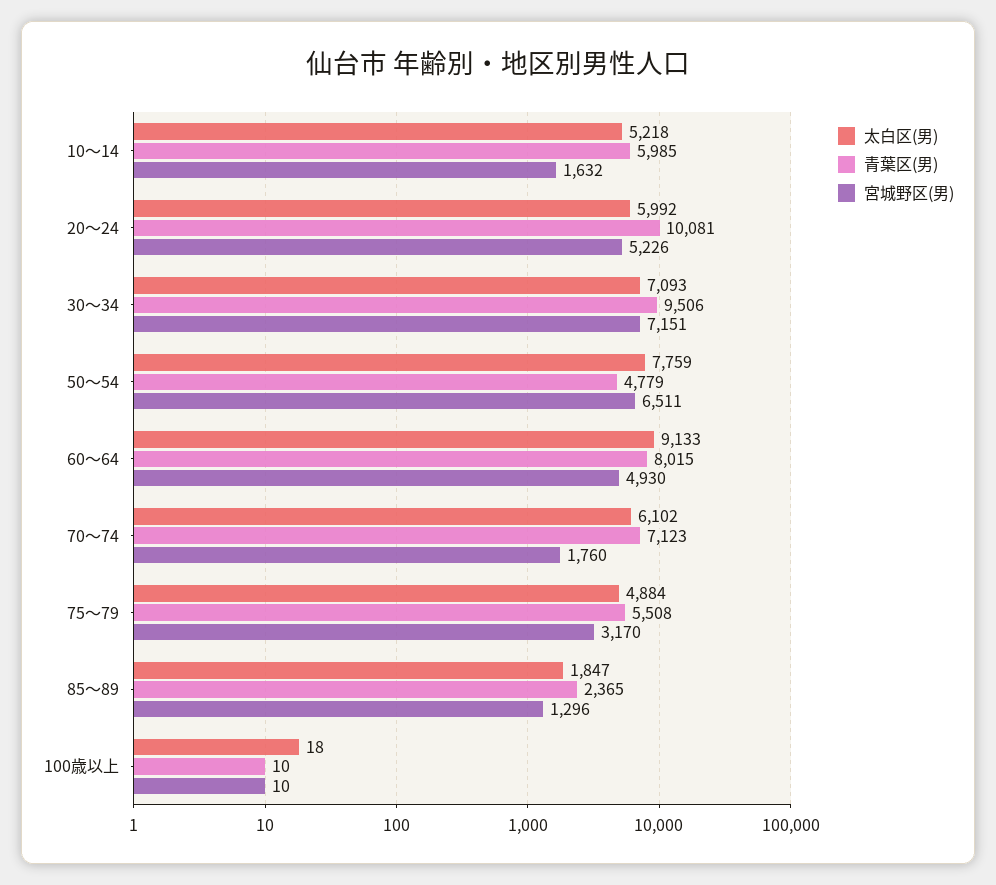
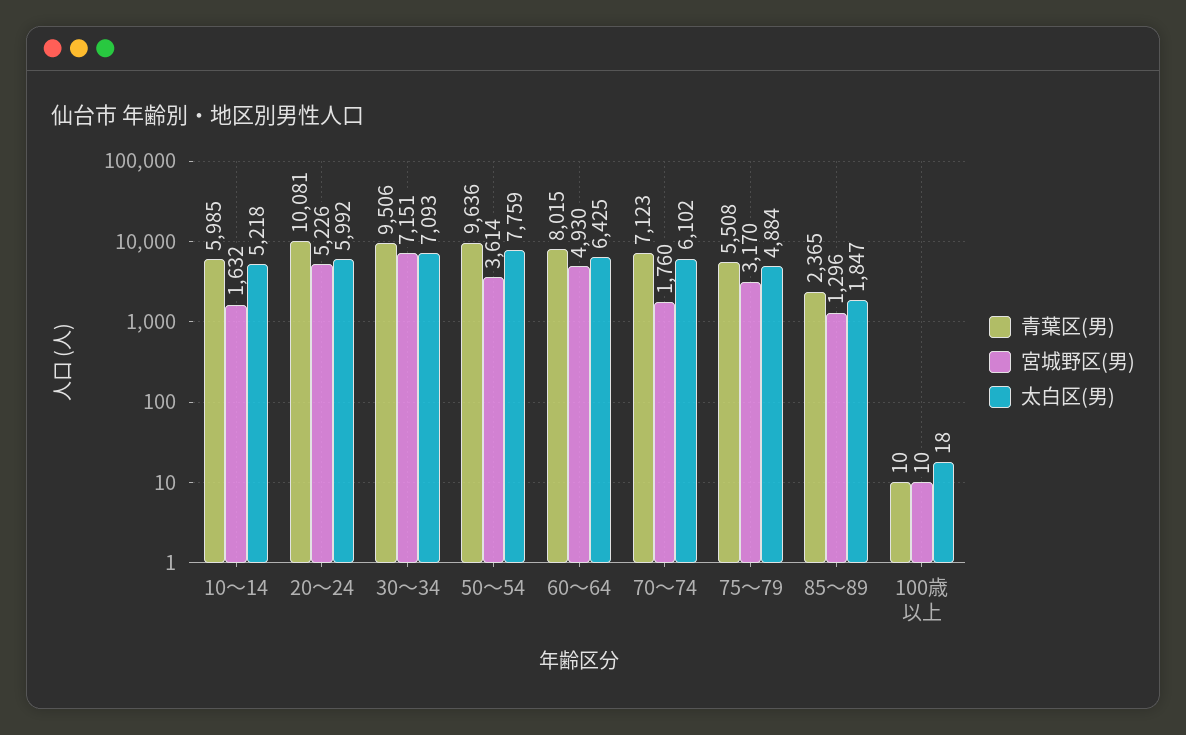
  {
    "太白区(男)": {
      "10～14": 5218,
      "20～24": 5992,
      "30～34": 7093,
      "50～54": 7759,
-     "60～64": 9133,
+     "60～64": 6425,
      "70～74": 6102,
      "75～79": 4884,
      "85～89": 1847,
      "100歳以上": 18
    },
    "青葉区(男)": {
      "10～14": 5985,
      "20～24": 10081,
      "30～34": 9506,
-     "50～54": 4779,
+     "50～54": 9636,
      "60～64": 8015,
      "70～74": 7123,
      "75～79": 5508,
      "85～89": 2365,
      "100歳以上": 10
    },
    "宮城野区(男)": {
      "10～14": 1632,
      "20～24": 5226,
      "30～34": 7151,
-     "50～54": 6511,
+     "50～54": 3614,
      "60～64": 4930,
      "70～74": 1760,
      "75～79": 3170,
      "85～89": 1296,
      "100歳以上": 10
    }
  }

